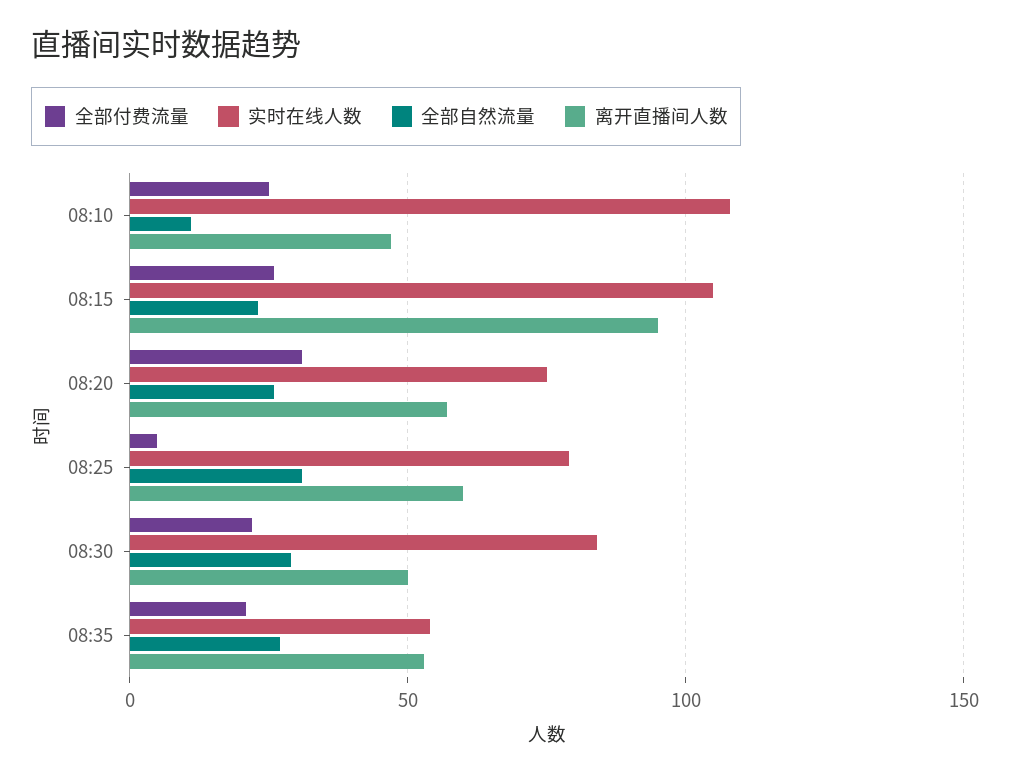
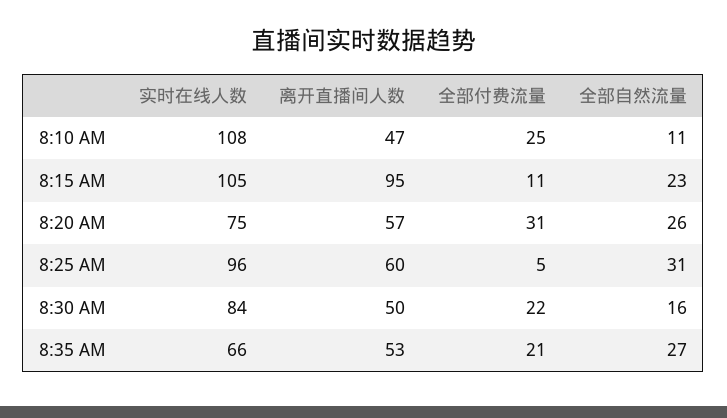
  {
    "全部付费流量": {
      "08:10": 25,
-     "08:15": 25,
+     "08:15": 11,
      "08:20": 31,
      "08:25": 5,
      "08:30": 22,
      "08:35": 21
    },
    "实时在线人数": {
      "08:10": 108,
      "08:15": 105,
      "08:20": 75,
-     "08:25": 80,
+     "08:25": 96,
      "08:30": 84,
-     "08:35": 55
+     "08:35": 66
    },
    "全部自然流量": {
      "08:10": 11,
      "08:15": 23,
      "08:20": 26,
      "08:25": 31,
-     "08:30": 30,
+     "08:30": 16,
      "08:35": 27
    },
    "离开直播间人数": {
      "08:10": 47,
      "08:15": 95,
      "08:20": 57,
      "08:25": 60,
      "08:30": 50,
      "08:35": 53
    }
  }

